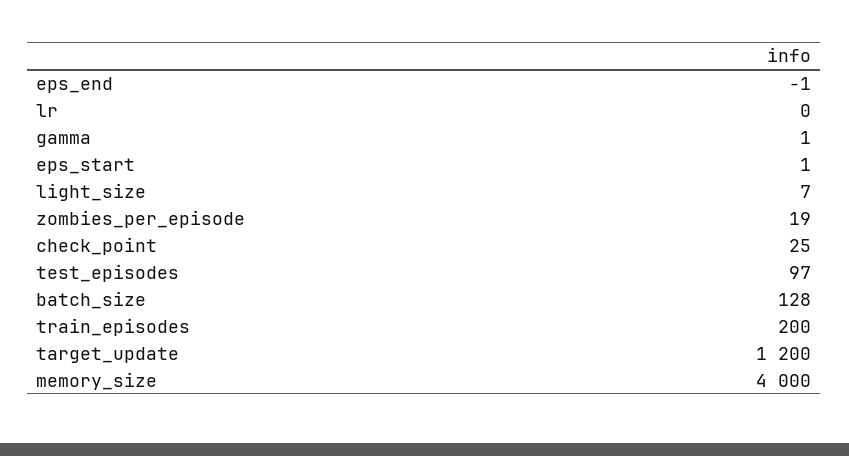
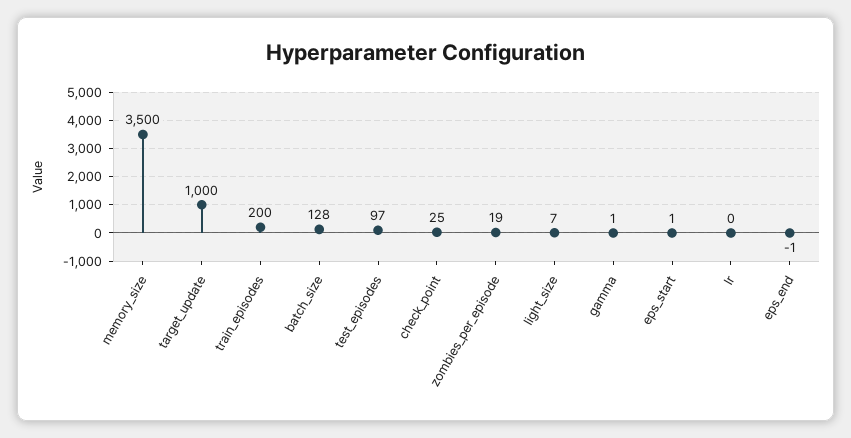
  {
    "eps_end": -1,
    "lr": 0,
    "gamma": 1,
    "eps_start": 1,
    "light_size": 7,
    "zombies_per_episode": 19,
    "check_point": 25,
    "test_episodes": 97,
    "batch_size": 128,
    "train_episodes": 200,
-   "target_update": 1200,
+   "target_update": 1000,
-   "memory_size": 4000
+   "memory_size": 3500
  }

